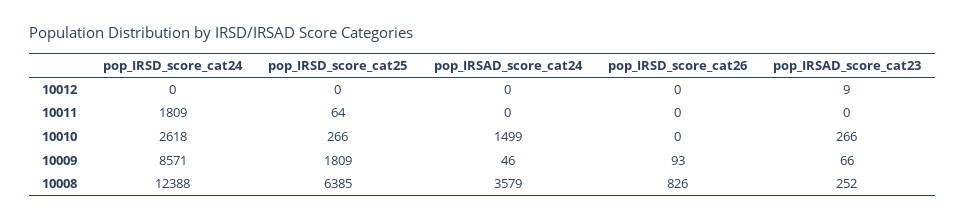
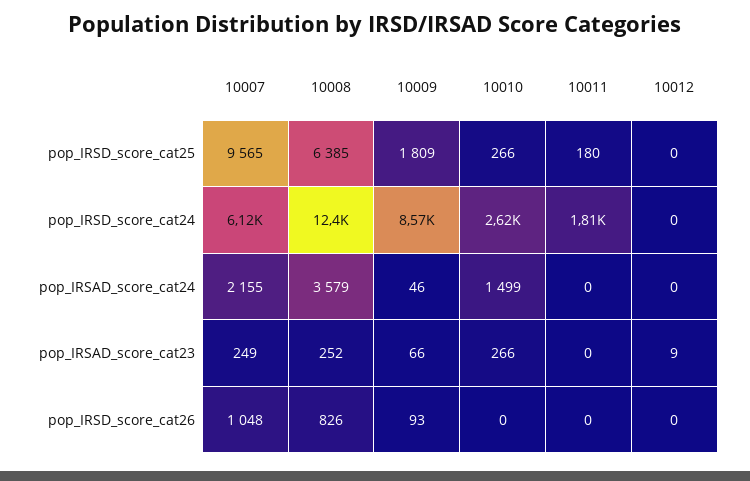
  {
    "pop_IRSD_score_cat24": {
      "10012": 0,
      "10011": 1809,
      "10010": 2618,
      "10009": 8571,
-     "10008": 12388
+     "10008": 12388,
+     "10007": 6120
    },
    "pop_IRSD_score_cat25": {
      "10012": 0,
-     "10011": 64,
+     "10011": 180,
      "10010": 266,
      "10009": 1809,
-     "10008": 6385
+     "10008": 6385,
+     "10007": 9565
    },
    "pop_IRSAD_score_cat24": {
      "10012": 0,
      "10011": 0,
      "10010": 1499,
      "10009": 46,
-     "10008": 3579
+     "10008": 3579,
+     "10007": 2155
    },
    "pop_IRSD_score_cat26": {
      "10012": 0,
      "10011": 0,
      "10010": 0,
      "10009": 93,
-     "10008": 826
+     "10008": 826,
+     "10007": 1048
    },
    "pop_IRSAD_score_cat23": {
      "10012": 9,
      "10011": 0,
      "10010": 266,
      "10009": 66,
-     "10008": 252
+     "10008": 252,
+     "10007": 249
    }
  }

